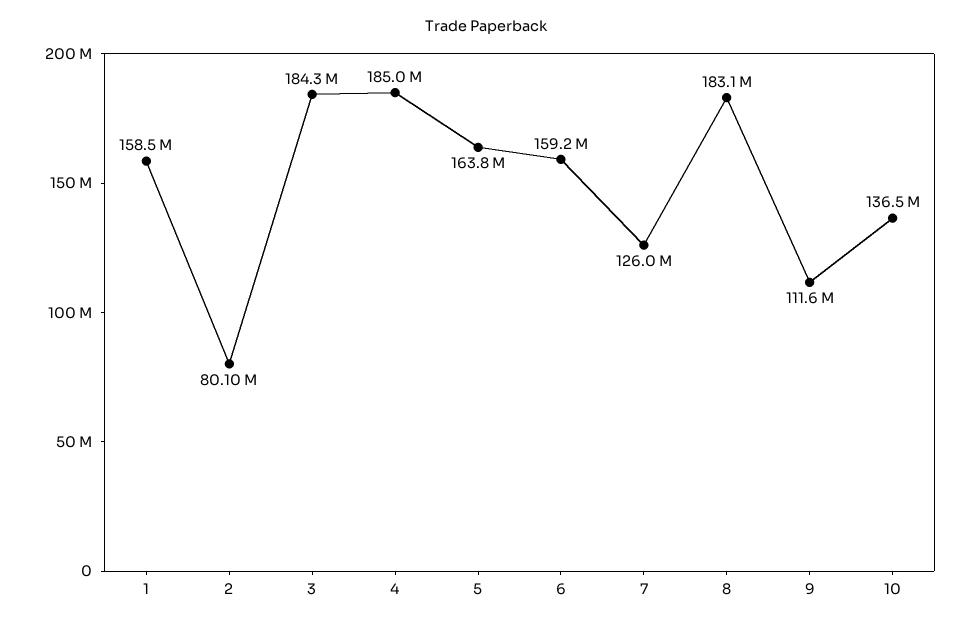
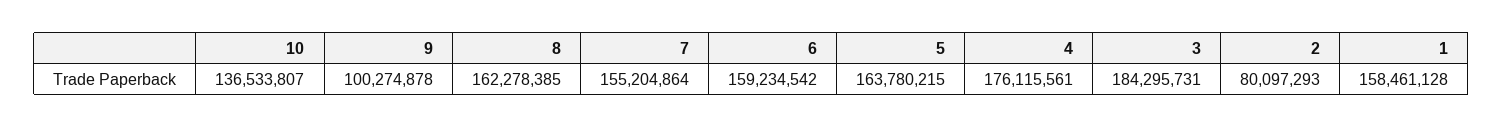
  {
    "1": 158461128,
    "2": 80097293,
    "3": 184295731,
-   "4": 185000000,
+   "4": 176115561,
    "5": 163780215,
    "6": 159234542,
-   "7": 126000000,
+   "7": 155204864,
-   "8": 183100000,
+   "8": 162278385,
-   "9": 111600000,
+   "9": 100274878,
    "10": 136533807
  }

